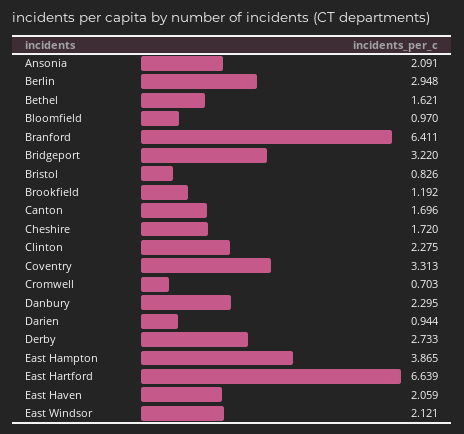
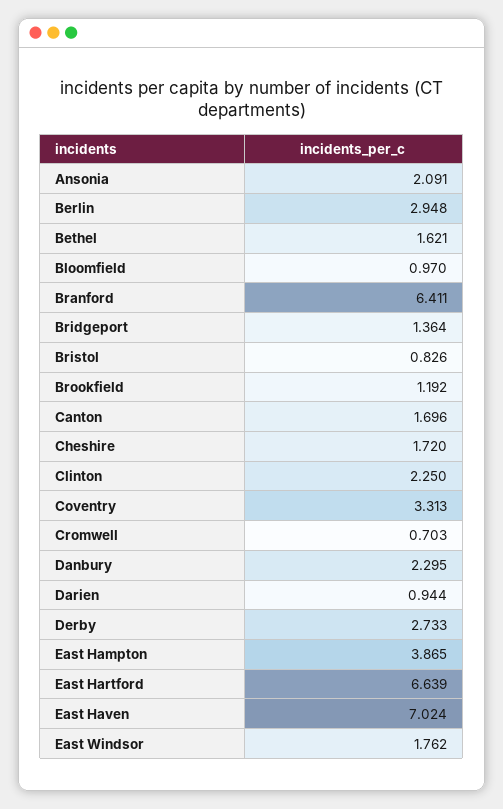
  {
    "Ansonia": 2.091,
    "Berlin": 2.948,
    "Bethel": 1.621,
    "Bloomfield": 0.97,
    "Branford": 6.411,
-   "Bridgeport": 3.22,
+   "Bridgeport": 1.364,
    "Bristol": 0.826,
    "Brookfield": 1.192,
    "Canton": 1.696,
    "Cheshire": 1.72,
-   "Clinton": 2.275,
+   "Clinton": 2.25,
    "Coventry": 3.313,
    "Cromwell": 0.703,
    "Danbury": 2.295,
    "Darien": 0.944,
    "Derby": 2.733,
    "East Hampton": 3.865,
    "East Hartford": 6.639,
-   "East Haven": 2.059,
+   "East Haven": 7.024,
-   "East Windsor": 2.121
+   "East Windsor": 1.762
  }

